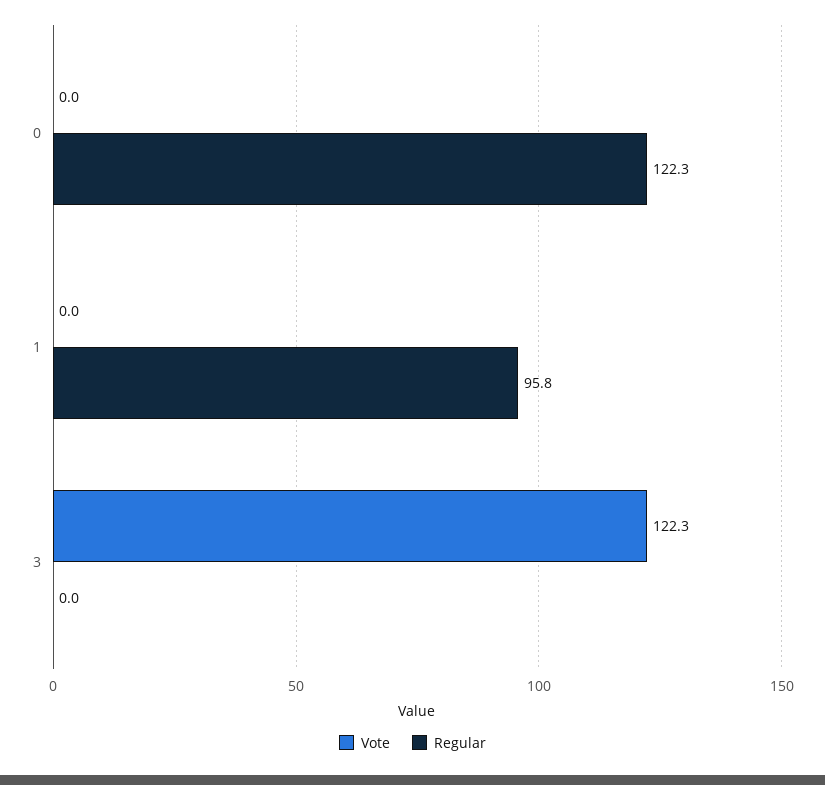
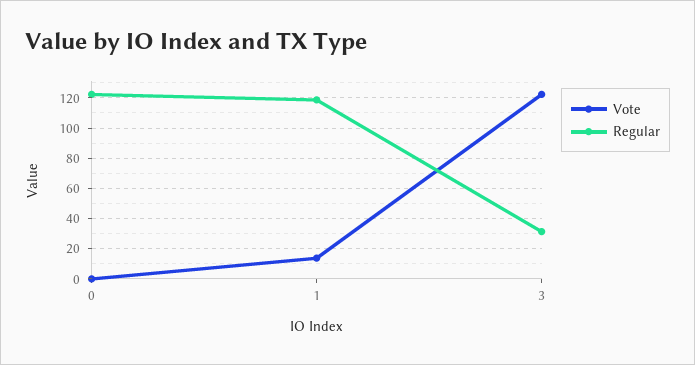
  {
    "Vote": {
      "0": 0,
-     "1": 0,
+     "1": 15,
      "3": 122.3
    },
    "Regular": {
      "0": 122.3,
-     "1": 95.8,
+     "1": 120,
-     "3": 0
+     "3": 30
    }
  }

